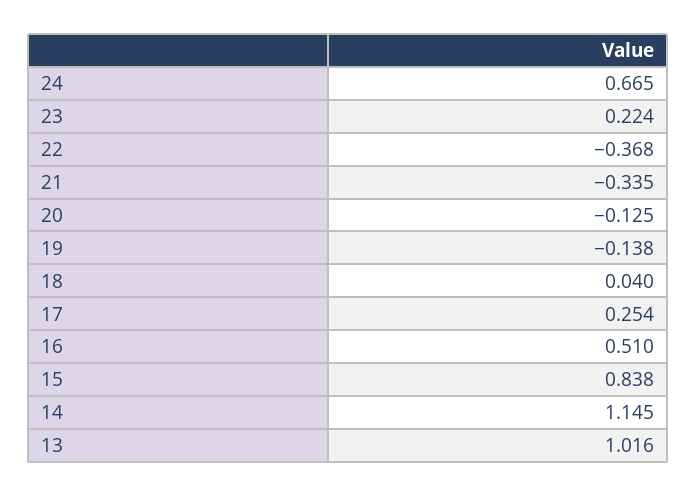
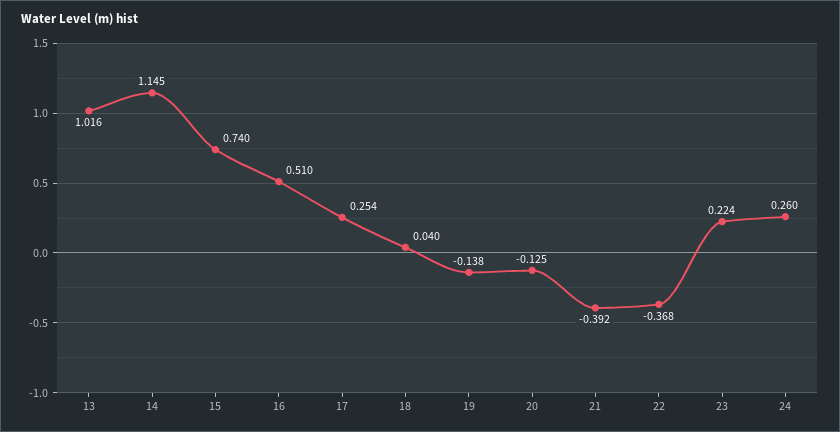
  {
-   "24": 0.665,
+   "24": 0.26,
    "23": 0.224,
    "22": -0.368,
-   "21": -0.335,
+   "21": -0.392,
    "20": -0.125,
    "19": -0.138,
    "18": 0.04,
    "17": 0.254,
    "16": 0.51,
-   "15": 0.838,
+   "15": 0.74,
    "14": 1.145,
    "13": 1.016
  }

